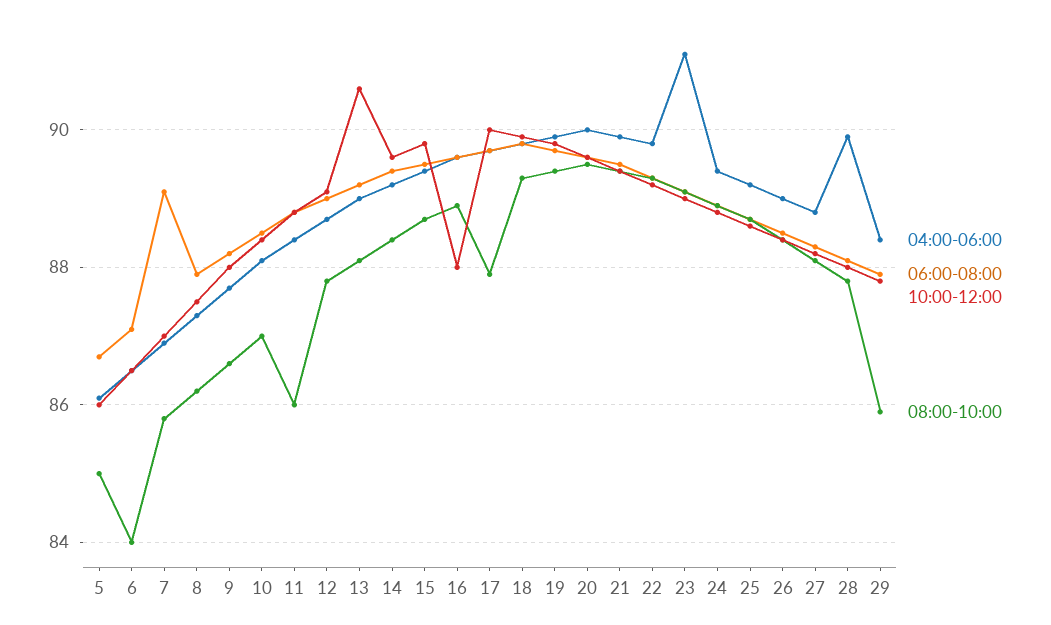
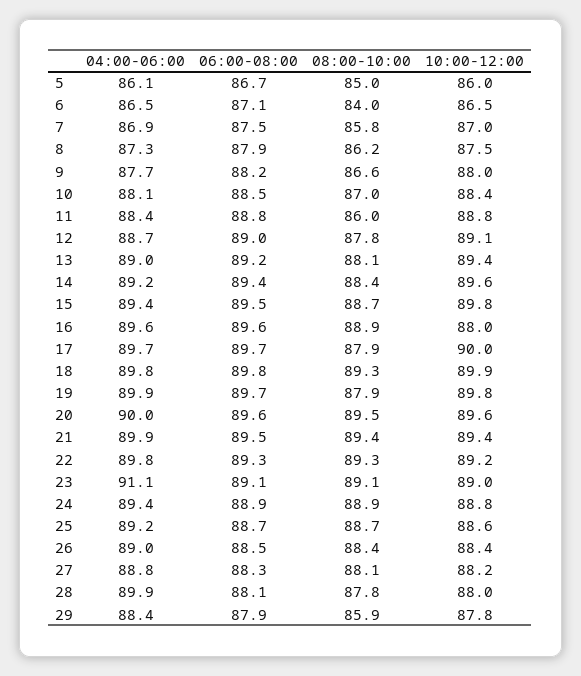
  {
    "04:00-06:00": {
      "5": 86.1,
      "6": 86.5,
      "7": 86.9,
      "8": 87.3,
      "9": 87.7,
      "10": 88.1,
      "11": 88.4,
      "12": 88.7,
      "13": 89,
      "14": 89.2,
      "15": 89.4,
      "16": 89.6,
      "17": 89.7,
      "18": 89.8,
      "19": 89.9,
      "20": 90,
      "21": 89.9,
      "22": 89.8,
      "23": 91.1,
      "24": 89.4,
      "25": 89.2,
      "26": 89,
      "27": 88.8,
      "28": 89.9,
      "29": 88.4
    },
    "06:00-08:00": {
      "5": 86.7,
      "6": 87.1,
-     "7": 89,
+     "7": 87.5,
      "8": 87.9,
      "9": 88.2,
      "10": 88.5,
      "11": 88.8,
      "12": 89,
      "13": 89.2,
      "14": 89.4,
      "15": 89.5,
      "16": 89.6,
      "17": 89.7,
      "18": 89.8,
      "19": 89.7,
      "20": 89.6,
      "21": 89.5,
      "22": 89.3,
      "23": 89.1,
      "24": 88.9,
      "25": 88.7,
      "26": 88.5,
      "27": 88.3,
      "28": 88.1,
      "29": 87.9
    },
    "10:00-12:00": {
      "5": 86,
      "6": 86.5,
      "7": 87,
      "8": 87.5,
      "9": 88,
      "10": 88.4,
      "11": 88.8,
      "12": 89.1,
-     "13": 90.5,
+     "13": 89.4,
      "14": 89.6,
      "15": 89.8,
      "16": 88,
      "17": 90,
      "18": 89.9,
      "19": 89.8,
      "20": 89.6,
      "21": 89.4,
      "22": 89.2,
      "23": 89,
      "24": 88.8,
      "25": 88.6,
      "26": 88.4,
      "27": 88.2,
      "28": 88,
      "29": 87.8
    },
    "08:00-10:00": {
      "5": 85,
      "6": 84,
      "7": 85.8,
      "8": 86.2,
      "9": 86.6,
      "10": 87,
      "11": 86,
      "12": 87.8,
      "13": 88.1,
      "14": 88.4,
      "15": 88.7,
      "16": 88.9,
      "17": 87.9,
      "18": 89.3,
-     "19": 89.5,
+     "19": 87.9,
      "20": 89.5,
      "21": 89.4,
      "22": 89.3,
      "23": 89.1,
      "24": 88.9,
      "25": 88.7,
      "26": 88.4,
      "27": 88.1,
      "28": 87.8,
      "29": 85.9
    }
  }

